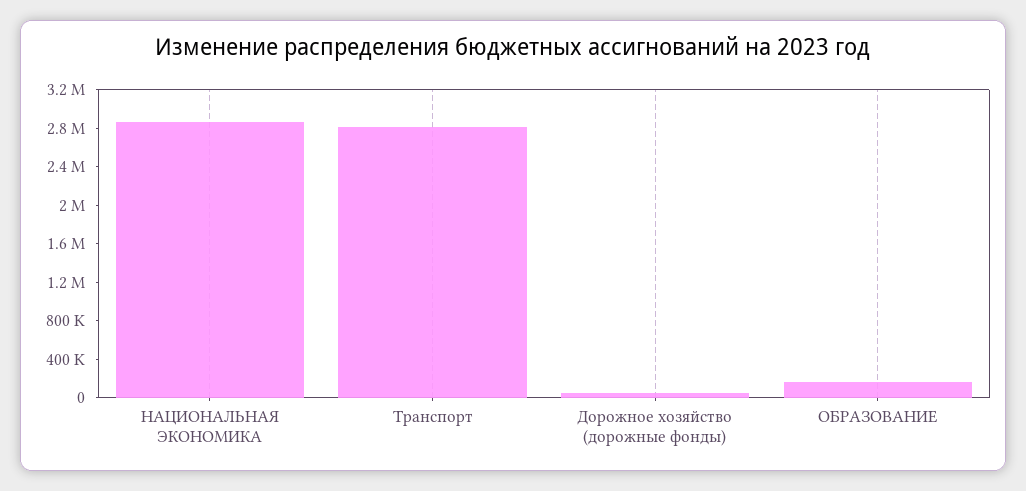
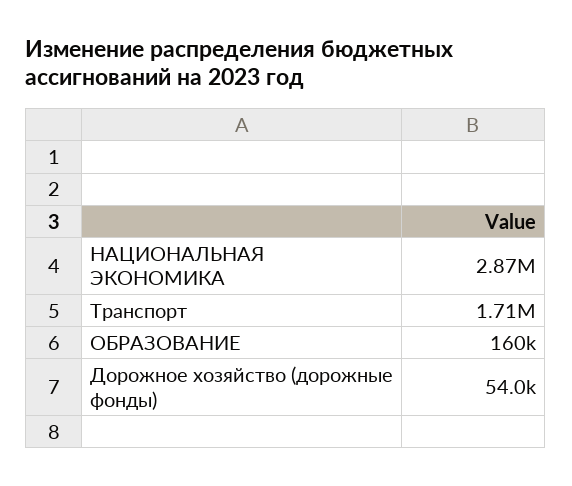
  {
    "НАЦИОНАЛЬНАЯ ЭКОНОМИКА": 2870000,
-   "Транспорт": 2800000,
+   "Транспорт": 1710000,
    "Дорожное хозяйство (дорожные фонды)": 54000,
    "ОБРАЗОВАНИЕ": 160000
  }

